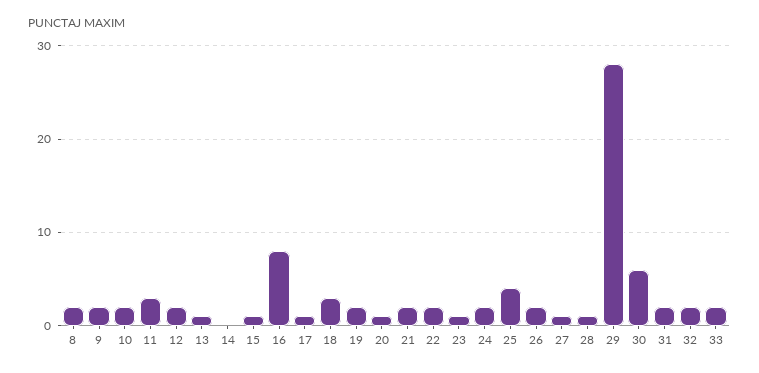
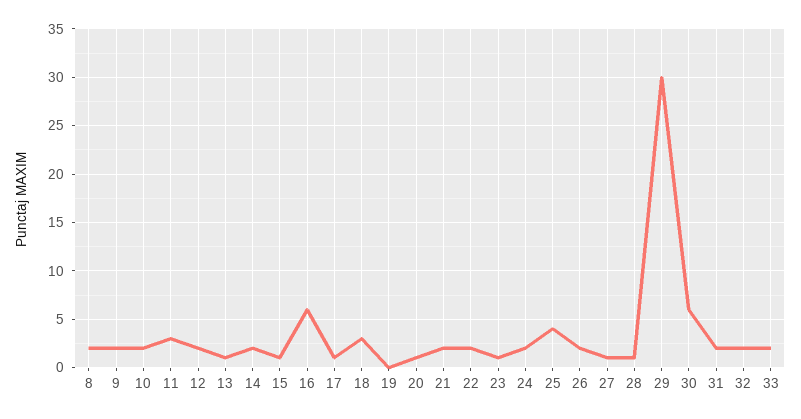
  {
    "8": 2,
    "9": 2,
    "10": 2,
    "11": 3,
    "12": 2,
    "13": 1,
-   "14": 0,
+   "14": 2,
    "15": 1,
-   "16": 8,
+   "16": 6,
    "17": 1,
    "18": 3,
-   "19": 2,
+   "19": 0,
    "20": 1,
    "21": 2,
    "22": 2,
    "23": 1,
    "24": 2,
    "25": 4,
    "26": 2,
    "27": 1,
    "28": 1,
-   "29": 28,
+   "29": 30,
    "30": 6,
    "31": 2,
    "32": 2,
    "33": 2
  }

